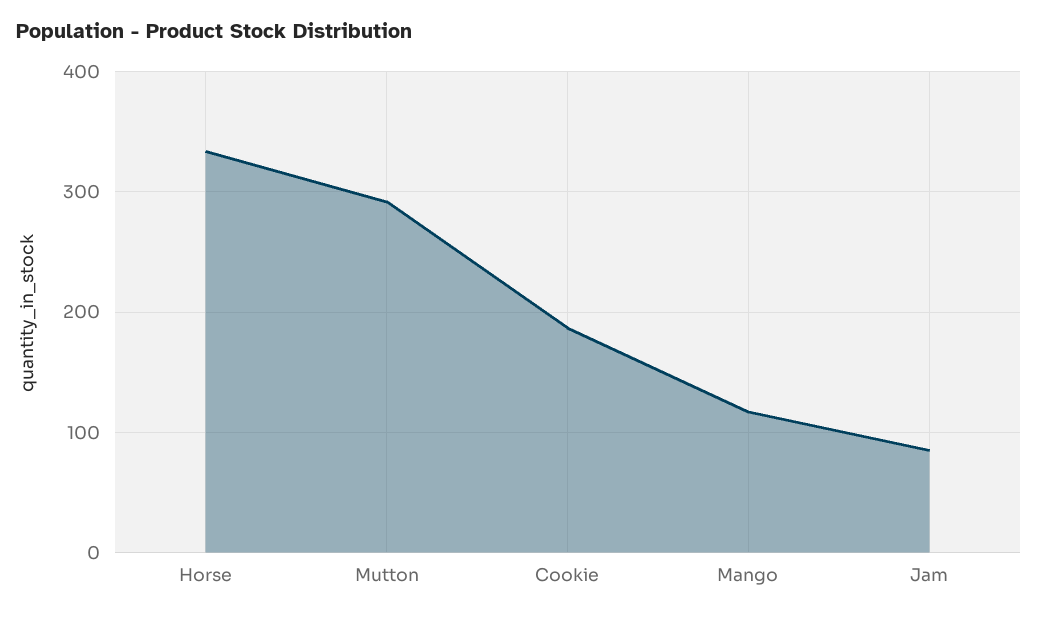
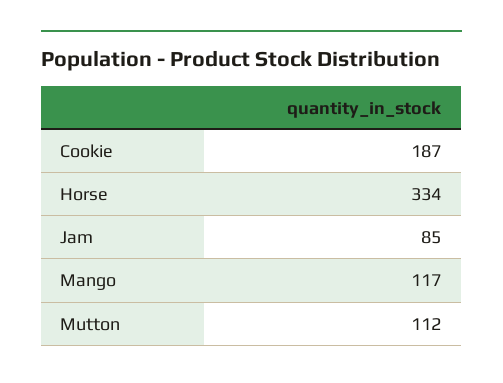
  {
    "Horse": 334,
-   "Mutton": 290,
+   "Mutton": 112,
    "Cookie": 187,
    "Mango": 117,
    "Jam": 85
  }

